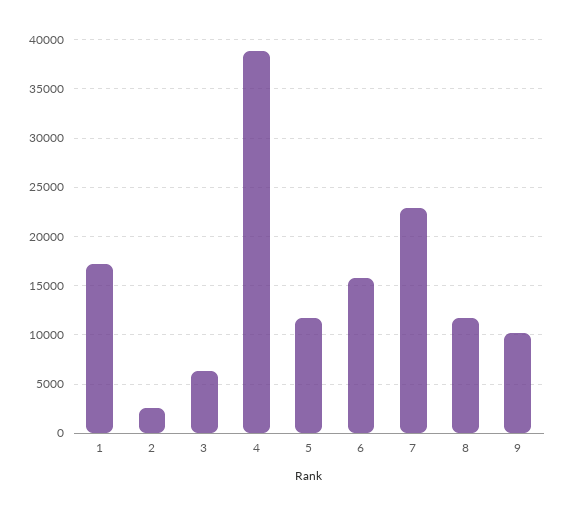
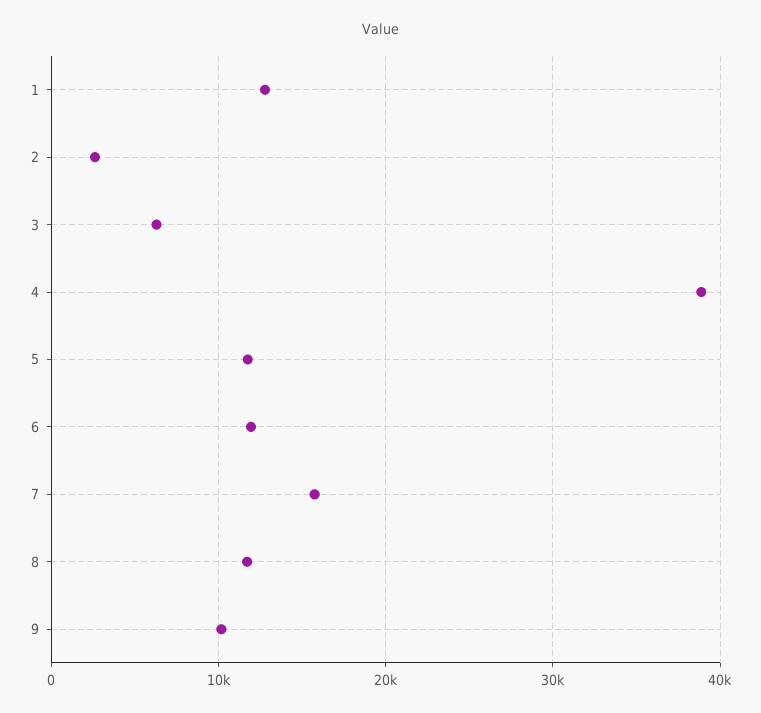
  {
-   "1": 17000,
+   "1": 13000,
    "2": 3000,
    "3": 6000,
    "4": 39000,
    "5": 12000,
-   "6": 16000,
+   "6": 12000,
-   "7": 23000,
+   "7": 16000,
    "8": 12000,
    "9": 10000
  }

